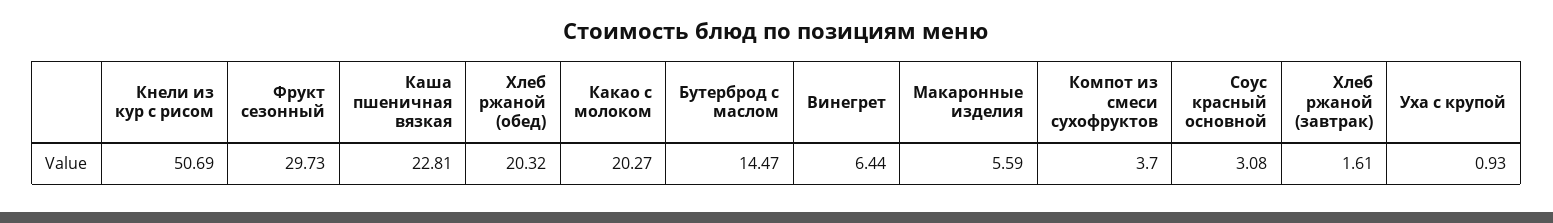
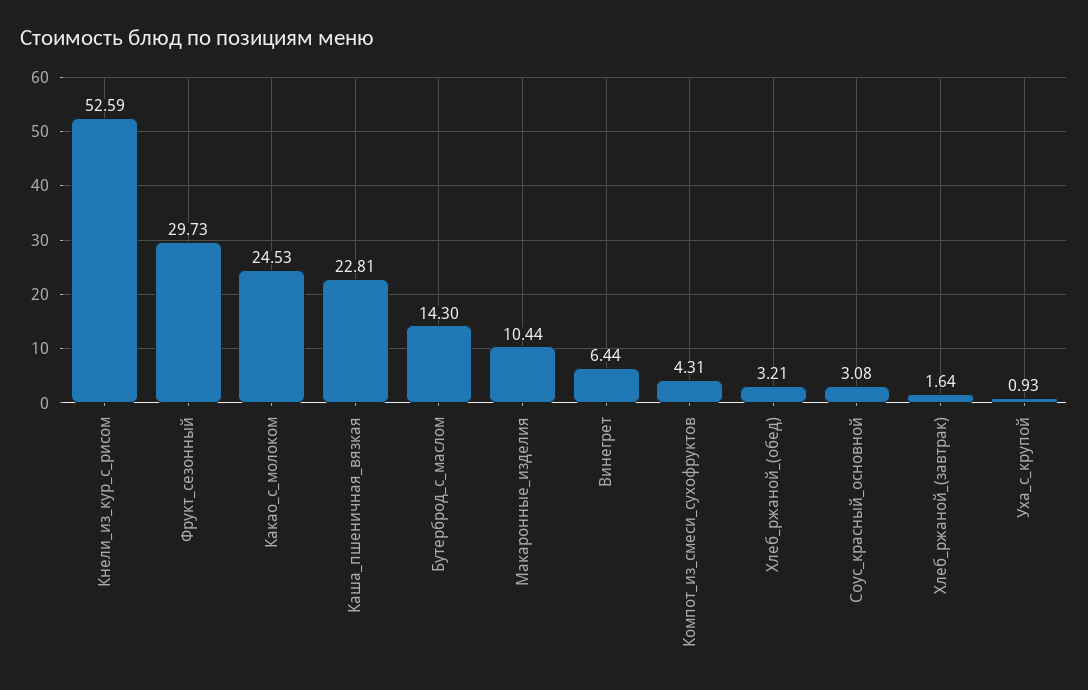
  {
-   "Кнели из кур с рисом": 50.69,
+   "Кнели из кур с рисом": 52.59,
    "Фрукт сезонный": 29.73,
    "Каша пшеничная вязкая": 22.81,
-   "Хлеб ржаной (обед)": 20.32,
+   "Хлеб ржаной (обед)": 3.21,
-   "Какао с молоком": 20.27,
+   "Какао с молоком": 24.53,
-   "Бутерброд с маслом": 14.47,
+   "Бутерброд с маслом": 14.3,
    "Винегрет": 6.44,
-   "Макаронные изделия": 5.59,
+   "Макаронные изделия": 10.44,
-   "Компот из смеси сухофруктов": 3.7,
+   "Компот из смеси сухофруктов": 4.31,
    "Соус красный основной": 3.08,
-   "Хлеб ржаной (завтрак)": 1.61,
+   "Хлеб ржаной (завтрак)": 1.64,
    "Уха с крупой": 0.93
  }

